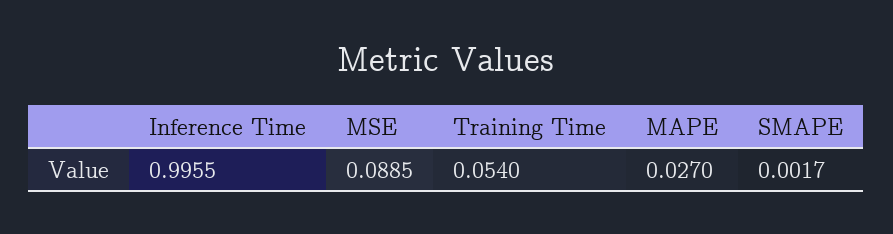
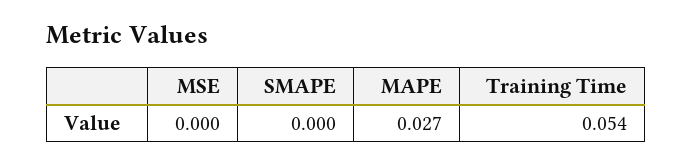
  {
-   "Inference Time": 0.9955,
-   "MSE": 0.0885,
+   "MSE": 0,
    "Training Time": 0.054,
    "MAPE": 0.027,
-   "SMAPE": 0.0017
+   "SMAPE": 0
  }

